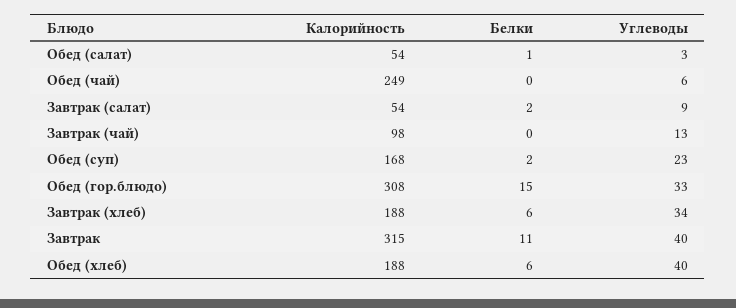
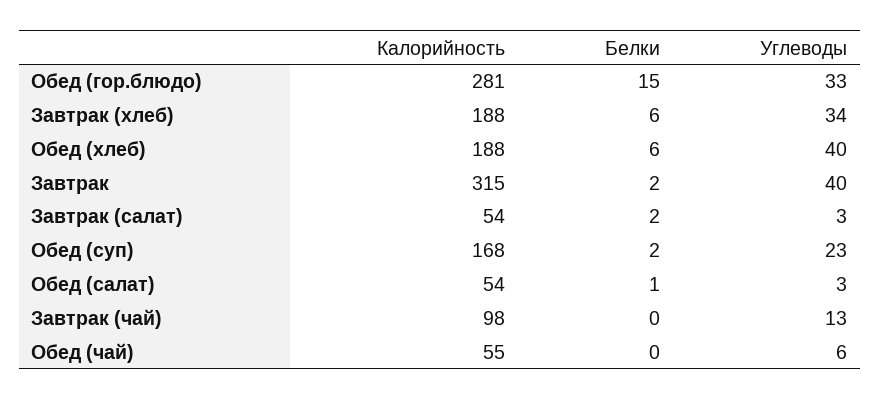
  {
    "Калорийность": {
      "Обед (салат)": 54,
-     "Обед (чай)": 249,
+     "Обед (чай)": 55,
      "Завтрак (салат)": 54,
      "Завтрак (чай)": 98,
      "Обед (суп)": 168,
-     "Обед (гор.блюдо)": 308,
+     "Обед (гор.блюдо)": 281,
      "Завтрак (хлеб)": 188,
      "Завтрак": 315,
      "Обед (хлеб)": 188
    },
    "Белки": {
      "Обед (салат)": 1,
      "Обед (чай)": 0,
      "Завтрак (салат)": 2,
      "Завтрак (чай)": 0,
      "Обед (суп)": 2,
      "Обед (гор.блюдо)": 15,
      "Завтрак (хлеб)": 6,
-     "Завтрак": 11,
+     "Завтрак": 2,
      "Обед (хлеб)": 6
    },
    "Углеводы": {
      "Обед (салат)": 3,
      "Обед (чай)": 6,
-     "Завтрак (салат)": 9,
+     "Завтрак (салат)": 3,
      "Завтрак (чай)": 13,
      "Обед (суп)": 23,
      "Обед (гор.блюдо)": 33,
      "Завтрак (хлеб)": 34,
      "Завтрак": 40,
      "Обед (хлеб)": 40
    }
  }

